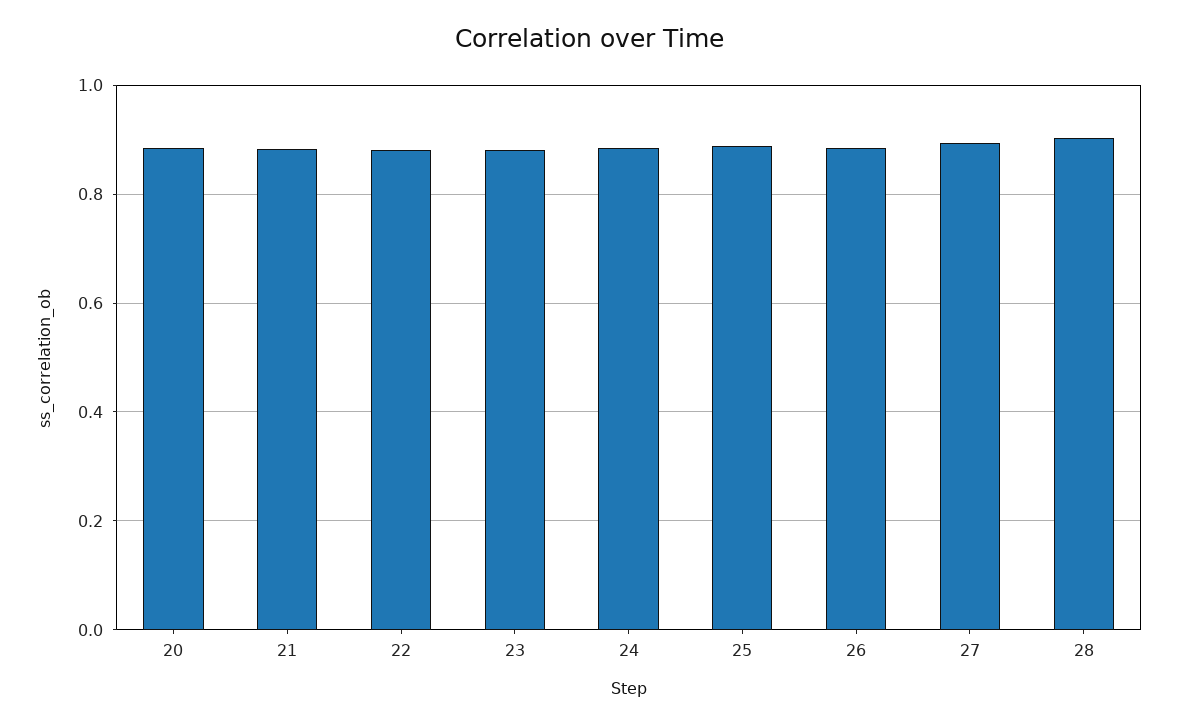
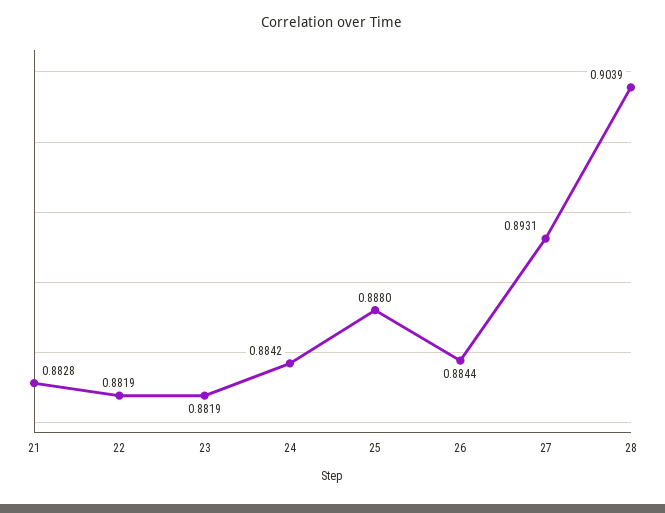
  {
-   "20": 0.88,
    "21": 0.8828,
    "22": 0.8819,
    "23": 0.8819,
    "24": 0.8842,
    "25": 0.888,
    "26": 0.8844,
    "27": 0.8931,
    "28": 0.9039
  }

